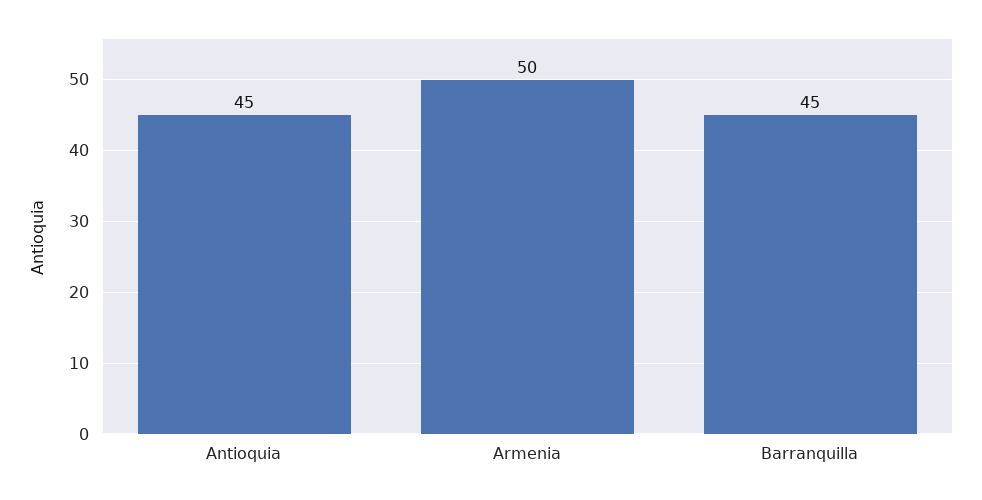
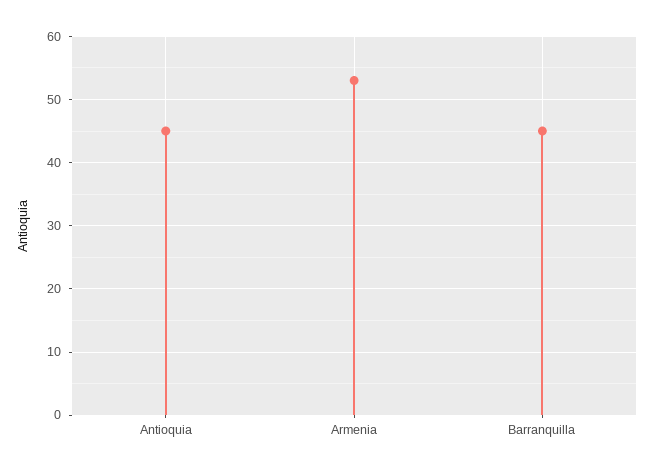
  {
    "Antioquia": 45,
-   "Armenia": 50,
+   "Armenia": 53,
    "Barranquilla": 45
  }

